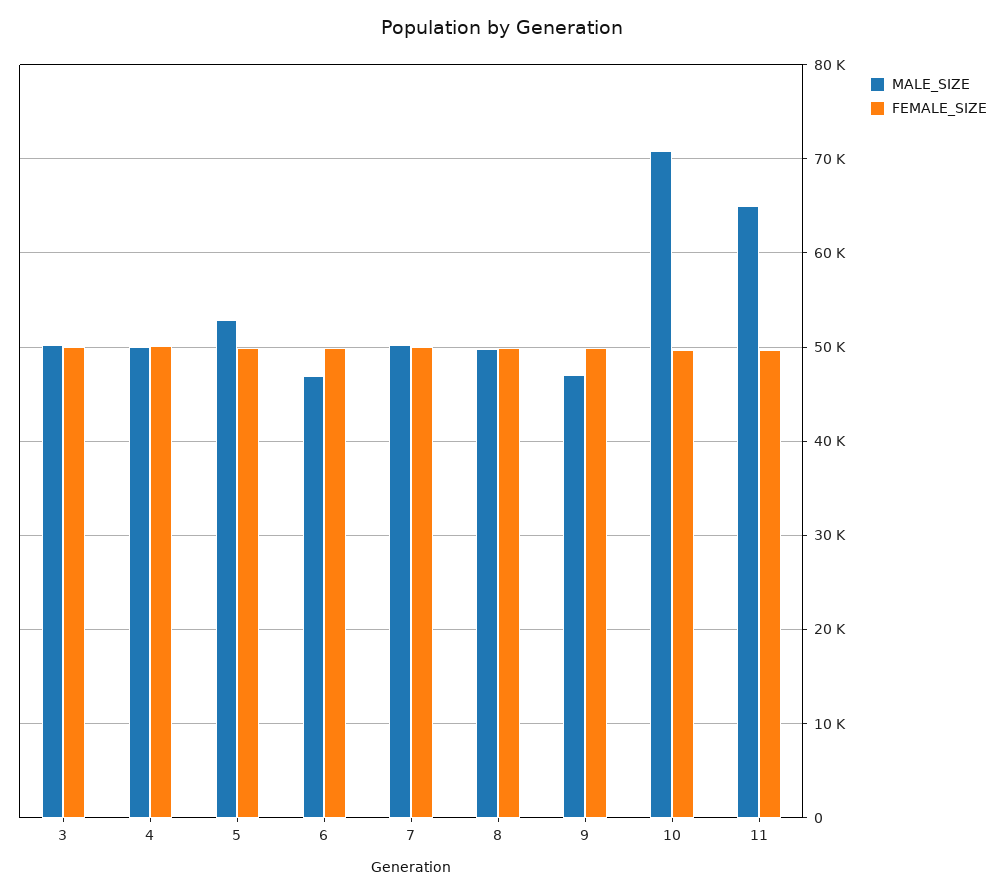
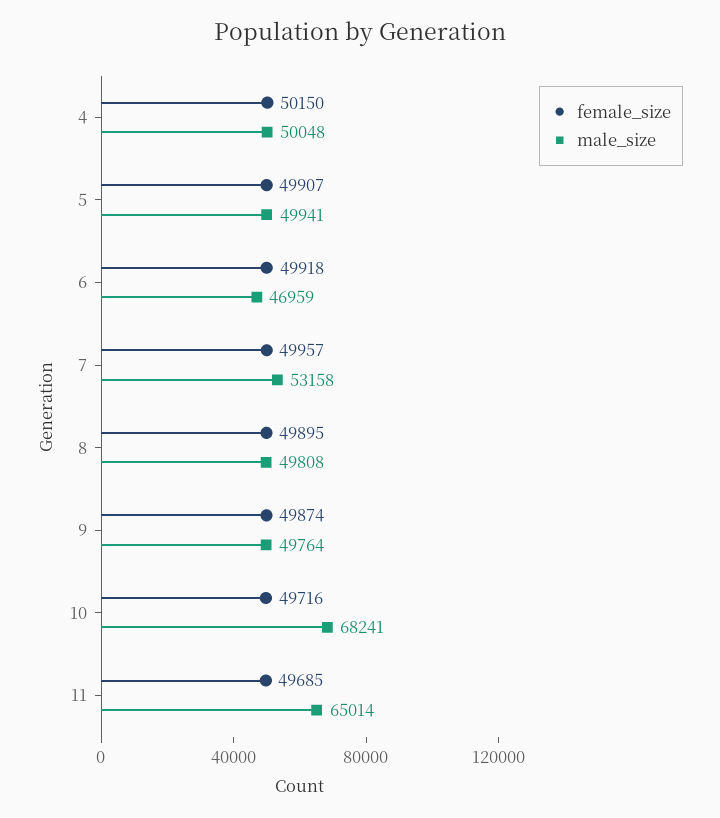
  {
    "MALE_SIZE": {
-     "3": 50000,
      "4": 50048,
-     "5": 53000,
+     "5": 49941,
      "6": 46959,
-     "7": 50000,
+     "7": 53158,
      "8": 49808,
-     "9": 47000,
+     "9": 49764,
-     "10": 71000,
+     "10": 68241,
      "11": 65014
    },
    "FEMALE_SIZE": {
-     "3": 50000,
      "4": 50150,
      "5": 49907,
      "6": 49918,
      "7": 49957,
      "8": 49895,
      "9": 49874,
      "10": 49716,
      "11": 49685
    }
  }

